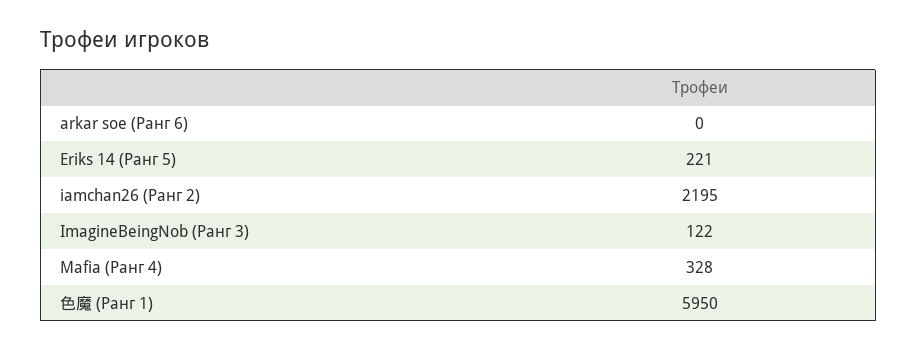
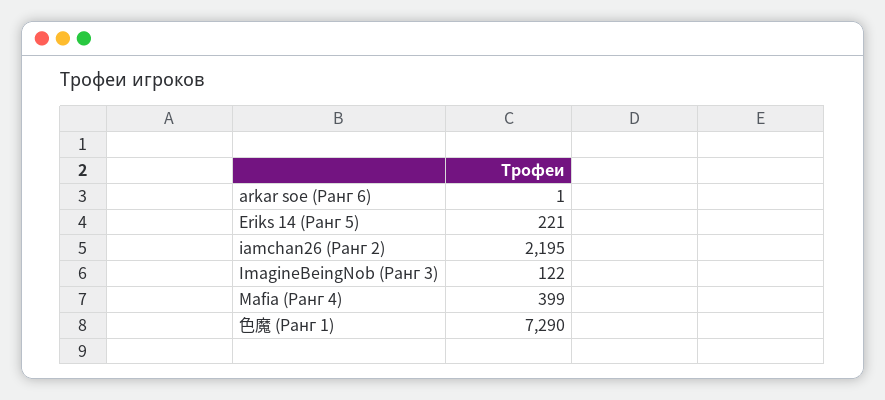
  {
-   "arkar soe (Ранг 6)": 0,
+   "arkar soe (Ранг 6)": 1,
    "Eriks 14 (Ранг 5)": 221,
    "iamchan26 (Ранг 2)": 2195,
    "ImagineBeingNob (Ранг 3)": 122,
-   "Mafia (Ранг 4)": 328,
+   "Mafia (Ранг 4)": 399,
-   "色魔 (Ранг 1)": 5950
+   "色魔 (Ранг 1)": 7290
  }

